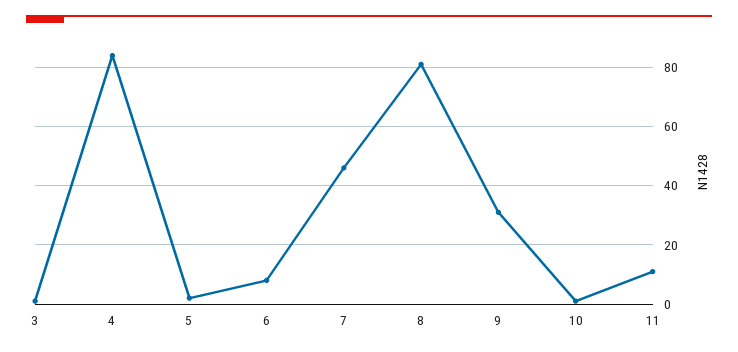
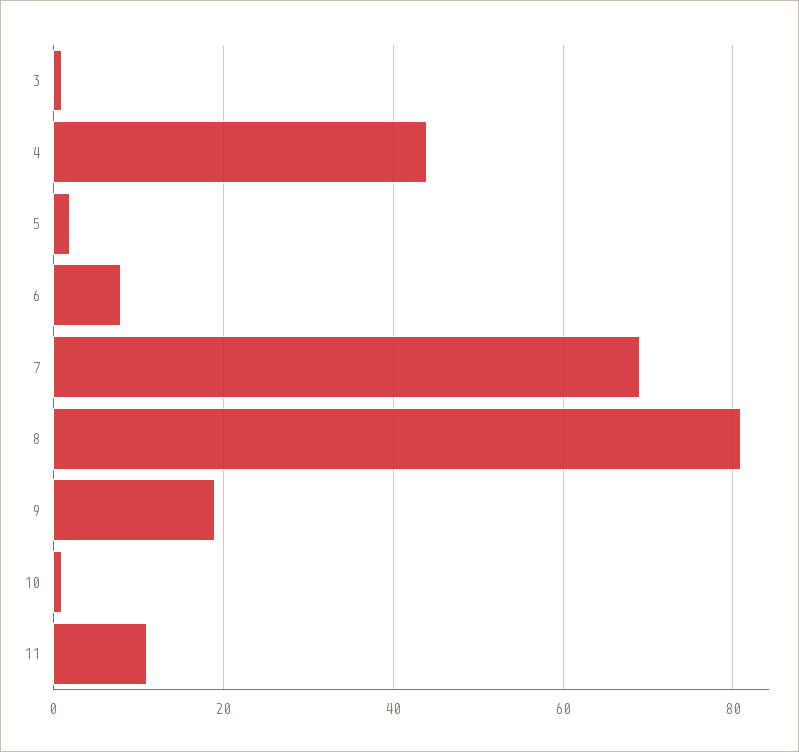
  {
    "3": 0,
-   "4": 85,
+   "4": 45,
    "5": 0,
    "6": 10,
-   "7": 45,
+   "7": 70,
    "8": 80,
-   "9": 30,
+   "9": 20,
    "10": 0,
    "11": 10
  }

